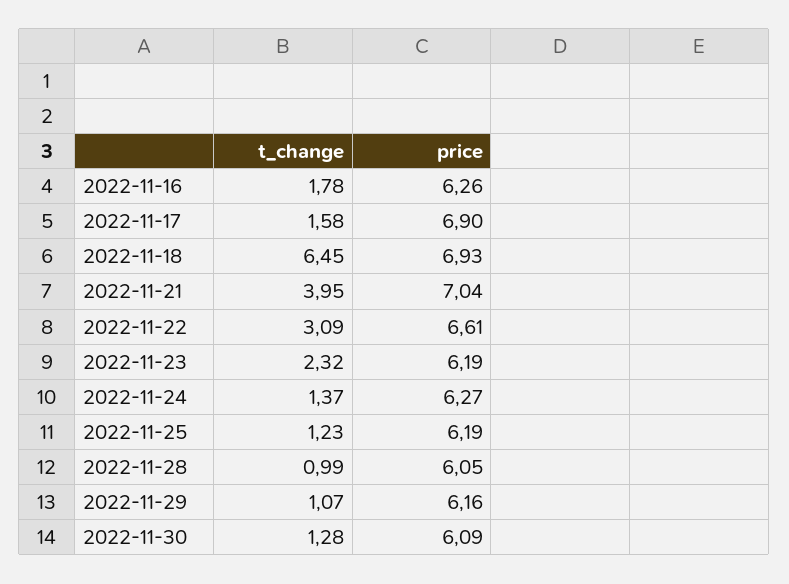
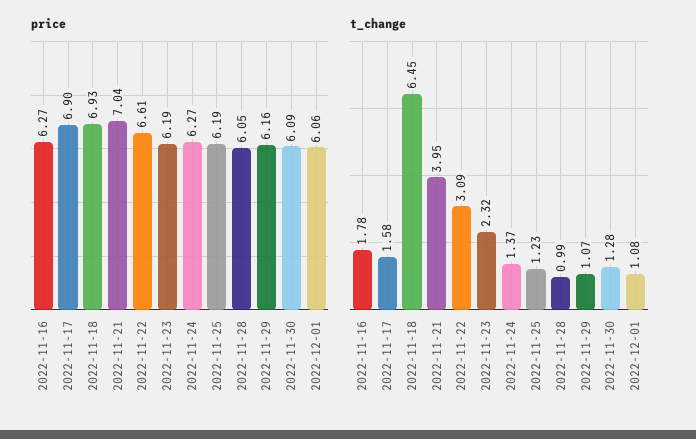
  {
    "t_change": {
      "2022-11-16": 1.78,
      "2022-11-17": 1.58,
      "2022-11-18": 6.45,
      "2022-11-21": 3.95,
      "2022-11-22": 3.09,
      "2022-11-23": 2.32,
      "2022-11-24": 1.37,
      "2022-11-25": 1.23,
      "2022-11-28": 0.99,
      "2022-11-29": 1.07,
-     "2022-11-30": 1.28
+     "2022-11-30": 1.28,
+     "2022-12-01": 1.08
    },
    "price": {
-     "2022-11-16": 6.26,
+     "2022-11-16": 6.27,
      "2022-11-17": 6.9,
      "2022-11-18": 6.93,
      "2022-11-21": 7.04,
      "2022-11-22": 6.61,
      "2022-11-23": 6.19,
      "2022-11-24": 6.27,
      "2022-11-25": 6.19,
      "2022-11-28": 6.05,
      "2022-11-29": 6.16,
-     "2022-11-30": 6.09
+     "2022-11-30": 6.09,
+     "2022-12-01": 6.06
    }
  }

